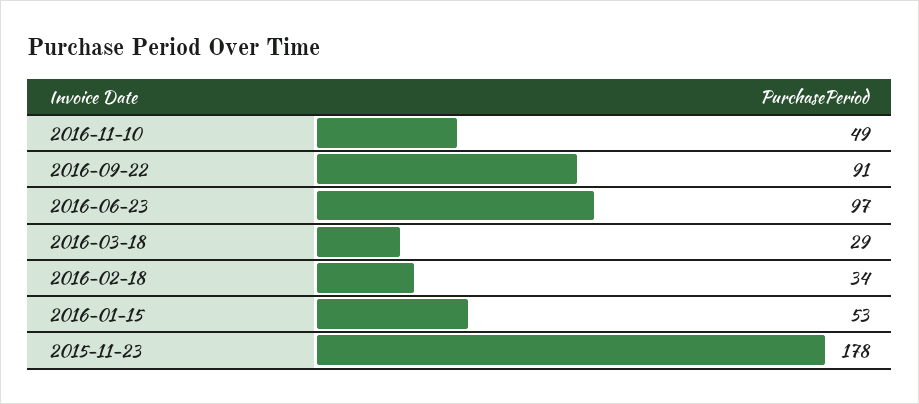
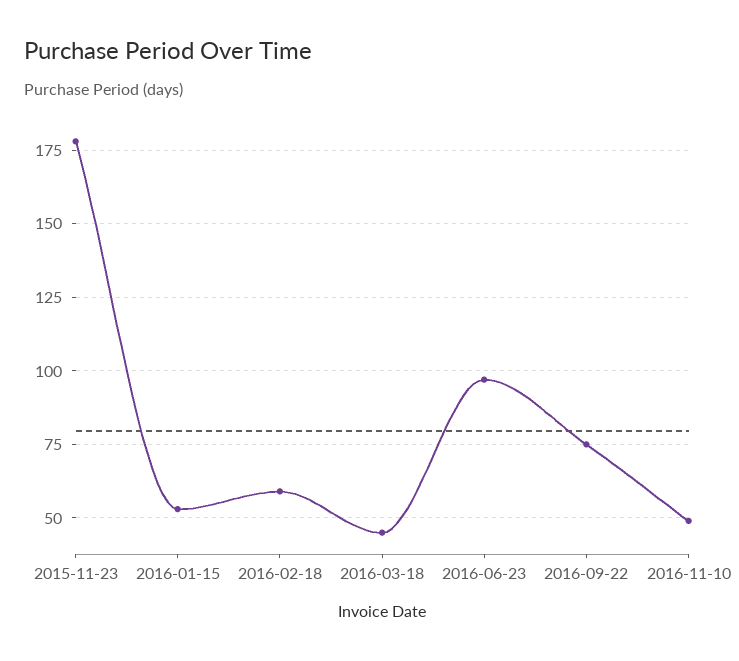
  {
    "2016-11-10": 49,
-   "2016-09-22": 91,
+   "2016-09-22": 75,
    "2016-06-23": 97,
-   "2016-03-18": 29,
+   "2016-03-18": 45,
-   "2016-02-18": 34,
+   "2016-02-18": 60,
    "2016-01-15": 53,
    "2015-11-23": 178
  }

